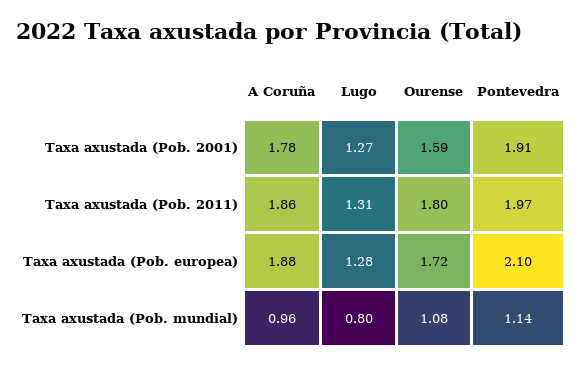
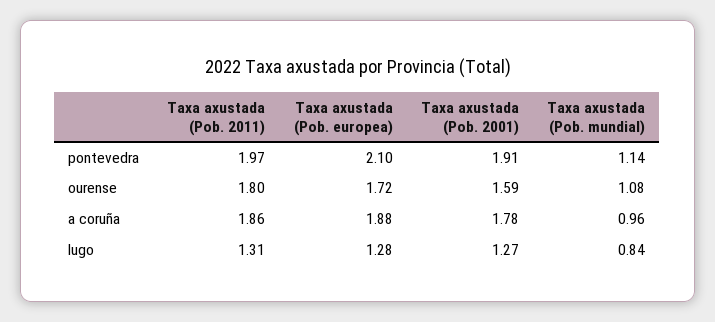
  {
    "A Coruña": {
      "Taxa axustada (Pob. 2001)": 1.78,
      "Taxa axustada (Pob. 2011)": 1.86,
      "Taxa axustada (Pob. europea)": 1.88,
      "Taxa axustada (Pob. mundial)": 0.96
    },
    "Lugo": {
      "Taxa axustada (Pob. 2001)": 1.27,
      "Taxa axustada (Pob. 2011)": 1.31,
      "Taxa axustada (Pob. europea)": 1.28,
-     "Taxa axustada (Pob. mundial)": 0.8
+     "Taxa axustada (Pob. mundial)": 0.84
    },
    "Ourense": {
      "Taxa axustada (Pob. 2001)": 1.59,
      "Taxa axustada (Pob. 2011)": 1.8,
      "Taxa axustada (Pob. europea)": 1.72,
      "Taxa axustada (Pob. mundial)": 1.08
    },
    "Pontevedra": {
      "Taxa axustada (Pob. 2001)": 1.91,
      "Taxa axustada (Pob. 2011)": 1.97,
      "Taxa axustada (Pob. europea)": 2.1,
      "Taxa axustada (Pob. mundial)": 1.14
    }
  }

